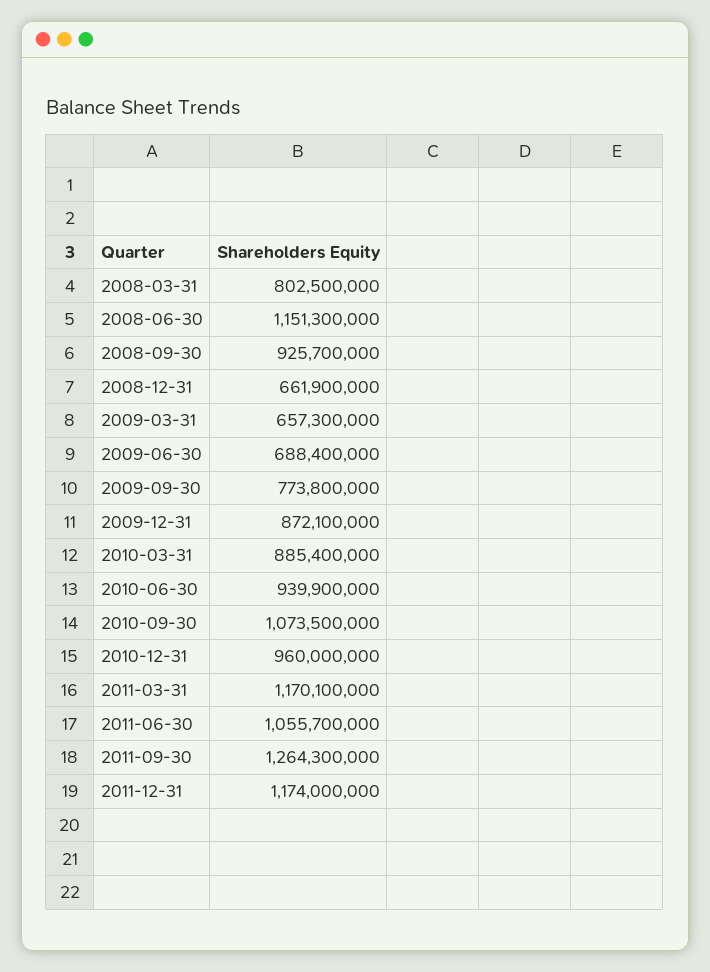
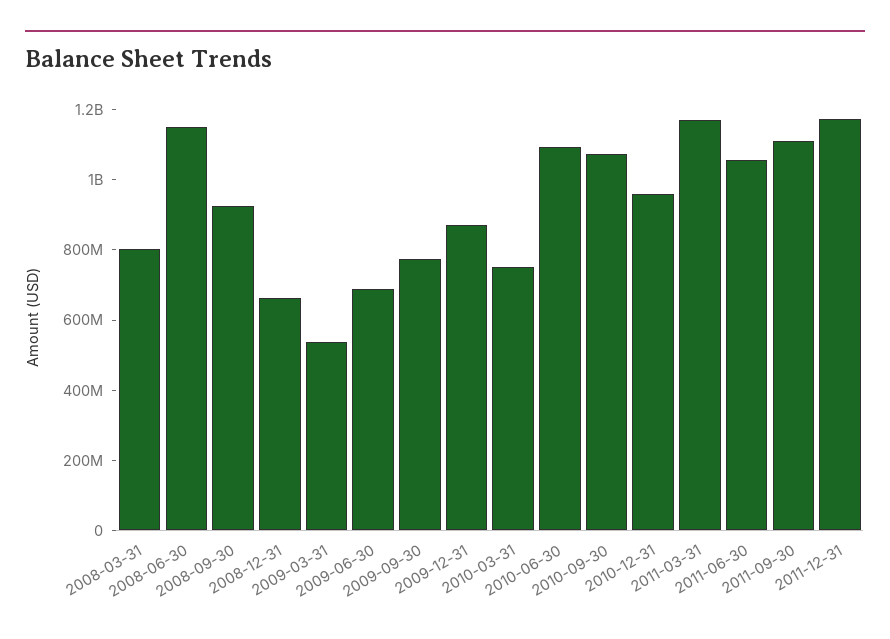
  {
    "2008-03-31": 802500000,
    "2008-06-30": 1151300000,
    "2008-09-30": 925700000,
    "2008-12-31": 661900000,
-   "2009-03-31": 657300000,
+   "2009-03-31": 550000000,
    "2009-06-30": 688400000,
    "2009-09-30": 773800000,
    "2009-12-31": 872100000,
-   "2010-03-31": 885400000,
+   "2010-03-31": 750000000,
-   "2010-06-30": 939900000,
+   "2010-06-30": 1100000000,
    "2010-09-30": 1073500000,
    "2010-12-31": 960000000,
    "2011-03-31": 1170100000,
    "2011-06-30": 1055700000,
-   "2011-09-30": 1264300000,
+   "2011-09-30": 1100000000,
    "2011-12-31": 1174000000
  }

